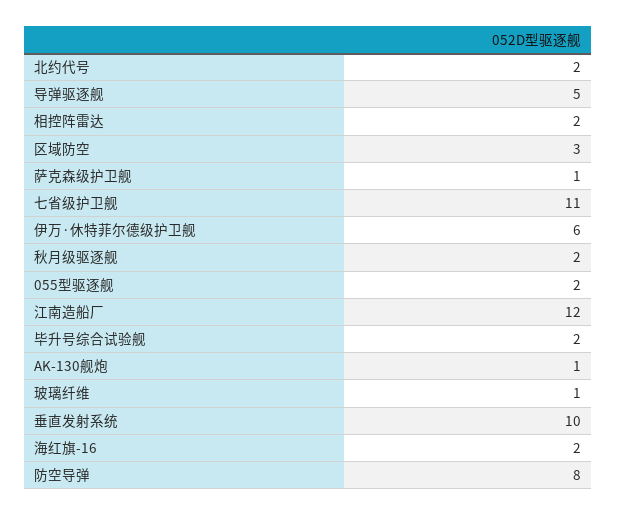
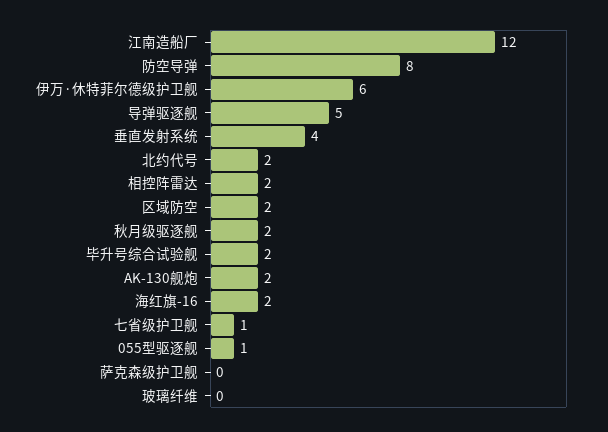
  {
    "北约代号": 2,
    "导弹驱逐舰": 5,
    "相控阵雷达": 2,
-   "区域防空": 3,
+   "区域防空": 2,
-   "萨克森级护卫舰": 1,
+   "萨克森级护卫舰": 0,
-   "七省级护卫舰": 11,
+   "七省级护卫舰": 1,
    "伊万·休特菲尔德级护卫舰": 6,
    "秋月级驱逐舰": 2,
-   "055型驱逐舰": 2,
+   "055型驱逐舰": 1,
    "江南造船厂": 12,
    "毕升号综合试验舰": 2,
-   "AK-130舰炮": 1,
+   "AK-130舰炮": 2,
-   "玻璃纤维": 1,
+   "玻璃纤维": 0,
-   "垂直发射系统": 10,
+   "垂直发射系统": 4,
    "海红旗-16": 2,
    "防空导弹": 8
  }

